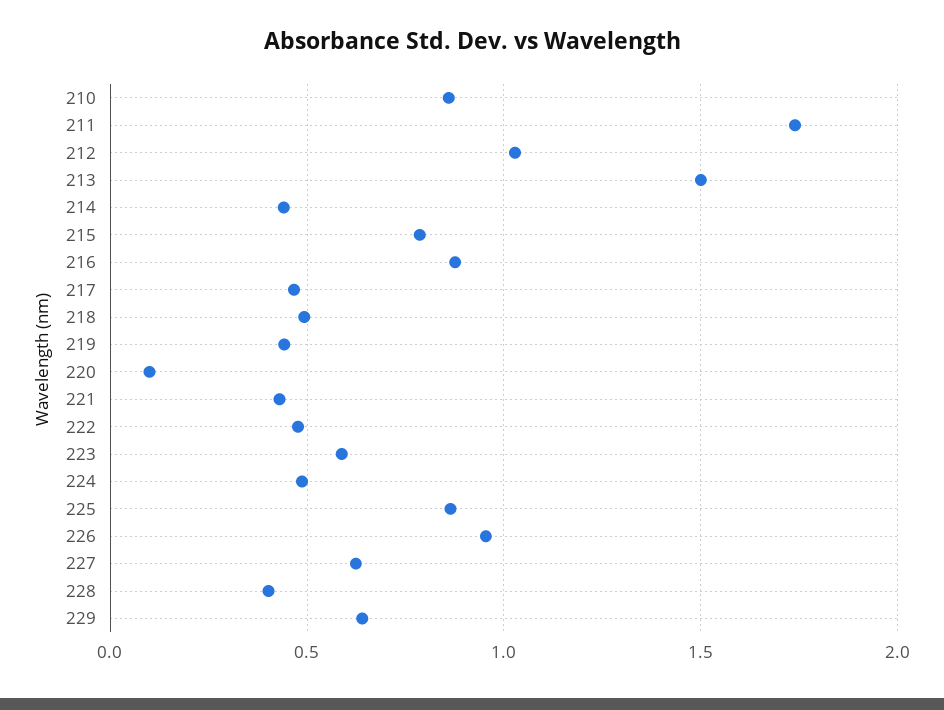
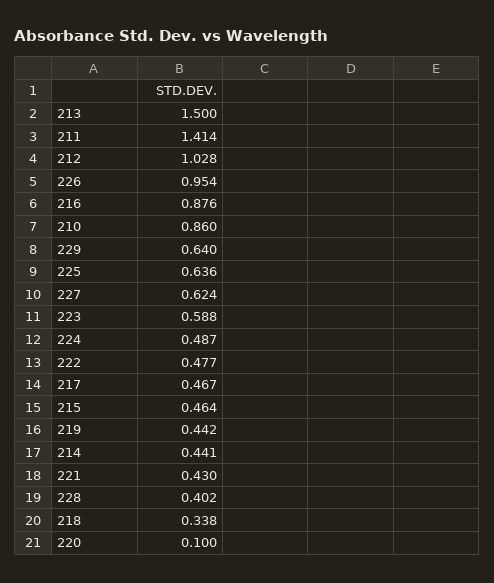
  {
    "210": 0.86,
-   "211": 1.75,
+   "211": 1.414,
    "212": 1.028,
    "213": 1.5,
    "214": 0.441,
-   "215": 0.8,
+   "215": 0.464,
    "216": 0.876,
    "217": 0.467,
-   "218": 0.5,
+   "218": 0.338,
    "219": 0.442,
    "220": 0.1,
    "221": 0.43,
    "222": 0.477,
    "223": 0.588,
    "224": 0.487,
-   "225": 0.85,
+   "225": 0.636,
    "226": 0.954,
    "227": 0.624,
    "228": 0.402,
    "229": 0.64
  }

